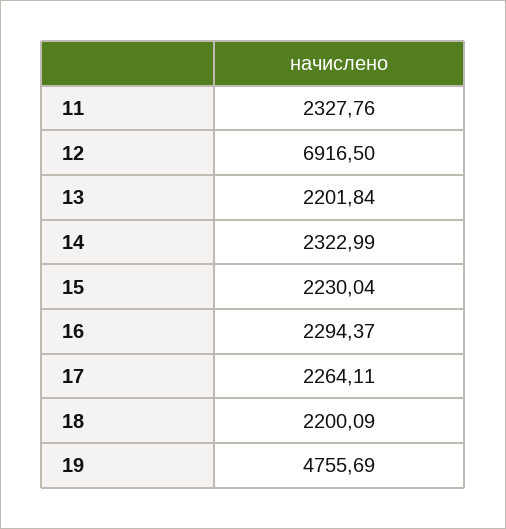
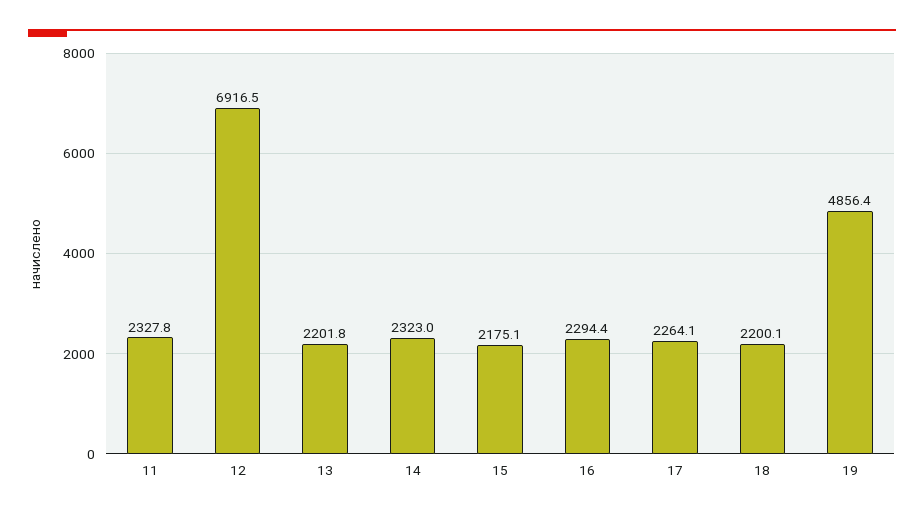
  {
    "11": 2327.76,
    "12": 6916.5,
    "13": 2201.84,
    "14": 2322.99,
-   "15": 2230.04,
+   "15": 2175.1,
    "16": 2294.37,
    "17": 2264.11,
    "18": 2200.09,
-   "19": 4755.69
+   "19": 4856.4
  }

